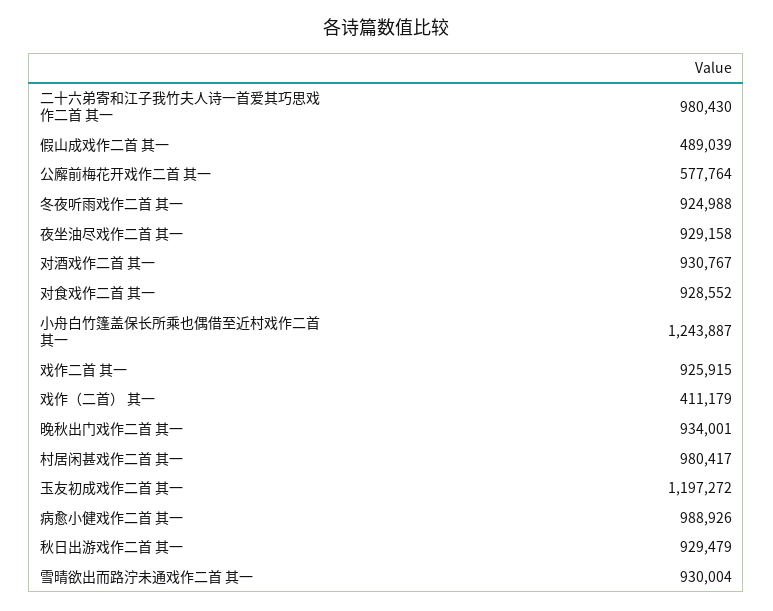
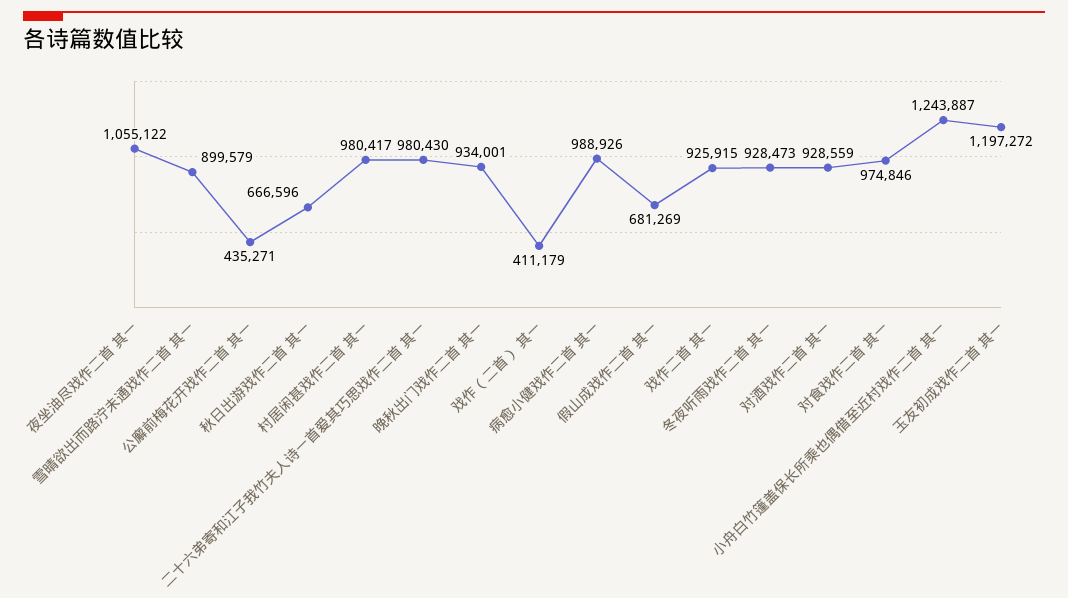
  {
    "二十六弟寄和江子我竹夫人诗一首爱其巧思戏作二首 其一": 980430,
-   "假山成戏作二首 其一": 489039,
+   "假山成戏作二首 其一": 681269,
-   "公廨前梅花开戏作二首 其一": 577764,
+   "公廨前梅花开戏作二首 其一": 435271,
-   "冬夜听雨戏作二首 其一": 924988,
+   "冬夜听雨戏作二首 其一": 928473,
-   "夜坐油尽戏作二首 其一": 929158,
+   "夜坐油尽戏作二首 其一": 1055122,
-   "对酒戏作二首 其一": 930767,
+   "对酒戏作二首 其一": 928559,
-   "对食戏作二首 其一": 928552,
+   "对食戏作二首 其一": 974846,
    "小舟白竹篷盖保长所乘也偶借至近村戏作二首 其一": 1243887,
    "戏作二首 其一": 925915,
    "戏作（二首） 其一": 411179,
    "晚秋出门戏作二首 其一": 934001,
    "村居闲甚戏作二首 其一": 980417,
    "玉友初成戏作二首 其一": 1197272,
    "病愈小健戏作二首 其一": 988926,
-   "秋日出游戏作二首 其一": 929479,
+   "秋日出游戏作二首 其一": 666596,
-   "雪晴欲出而路泞未通戏作二首 其一": 930004
+   "雪晴欲出而路泞未通戏作二首 其一": 899579
  }

